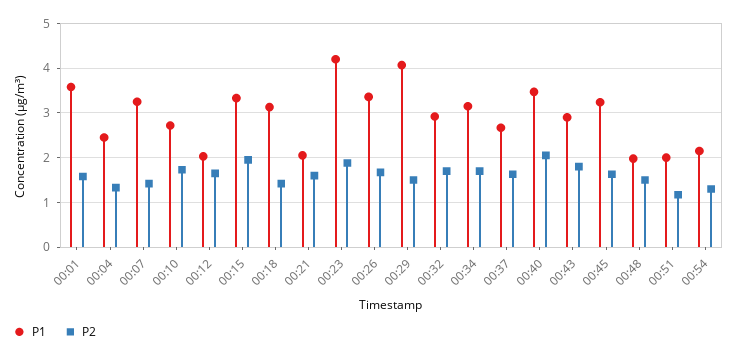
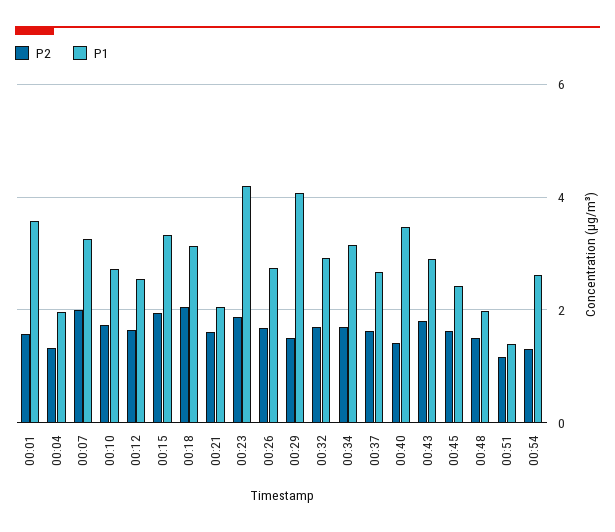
  {
    "P1": {
      "00:01": 3.6,
-     "00:04": 2.4,
+     "00:04": 2,
      "00:07": 3.2,
      "00:10": 2.8,
-     "00:12": 2,
+     "00:12": 2.6,
      "00:15": 3.4,
      "00:18": 3.2,
      "00:21": 2,
      "00:23": 4.2,
-     "00:26": 3.4,
+     "00:26": 2.8,
      "00:29": 4,
      "00:32": 3,
      "00:34": 3.2,
      "00:37": 2.6,
      "00:40": 3.4,
      "00:43": 3,
-     "00:45": 3.2,
+     "00:45": 2.4,
      "00:48": 2,
-     "00:51": 2,
+     "00:51": 1.4,
-     "00:54": 2.2
+     "00:54": 2.6
    },
    "P2": {
      "00:01": 1.6,
      "00:04": 1.4,
-     "00:07": 1.4,
+     "00:07": 2,
      "00:10": 1.8,
      "00:12": 1.6,
      "00:15": 2,
-     "00:18": 1.4,
+     "00:18": 2,
      "00:21": 1.6,
      "00:23": 1.8,
      "00:26": 1.6,
      "00:29": 1.6,
      "00:32": 1.8,
      "00:34": 1.8,
      "00:37": 1.6,
-     "00:40": 2,
+     "00:40": 1.4,
      "00:43": 1.8,
      "00:45": 1.6,
      "00:48": 1.6,
      "00:51": 1.2,
      "00:54": 1.4
    }
  }

